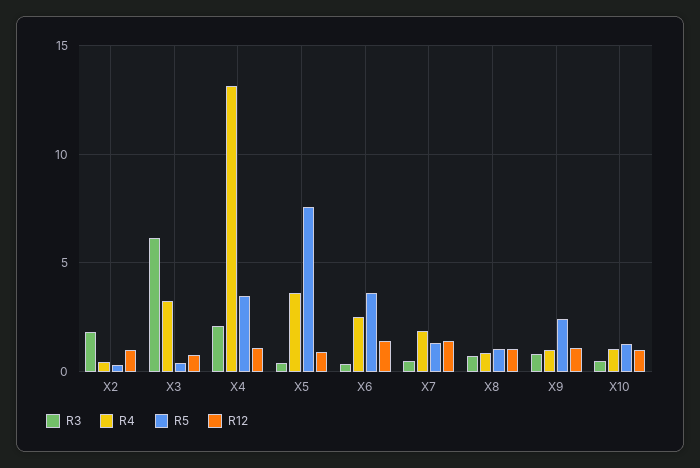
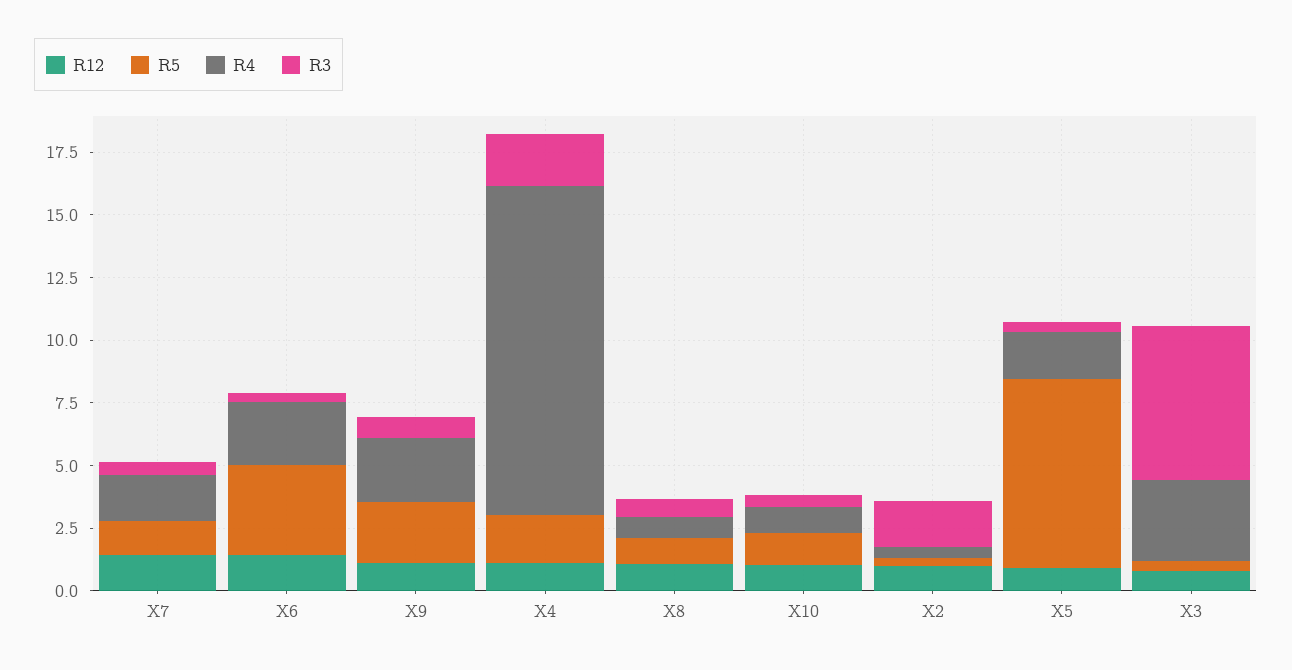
  {
    "R3": {
      "X2": 2,
      "X3": 6,
      "X4": 2,
      "X5": 0.5,
      "X6": 0.5,
      "X7": 0.5,
      "X8": 0.5,
      "X9": 1,
      "X10": 0.5
    },
    "R4": {
      "X2": 0.5,
      "X3": 3.5,
      "X4": 13,
-     "X5": 3.5,
+     "X5": 2,
      "X6": 2.5,
      "X7": 2,
      "X8": 1,
-     "X9": 1,
+     "X9": 2.5,
      "X10": 1
    },
    "R5": {
      "X2": 0.5,
      "X3": 0.5,
-     "X4": 3.5,
+     "X4": 2,
      "X5": 7.5,
      "X6": 3.5,
      "X7": 1.5,
      "X8": 1,
      "X9": 2.5,
      "X10": 1.5
    },
    "R12": {
      "X2": 1,
      "X3": 1,
      "X4": 1,
      "X5": 1,
      "X6": 1.5,
      "X7": 1.5,
      "X8": 1,
      "X9": 1,
      "X10": 1
    }
  }

